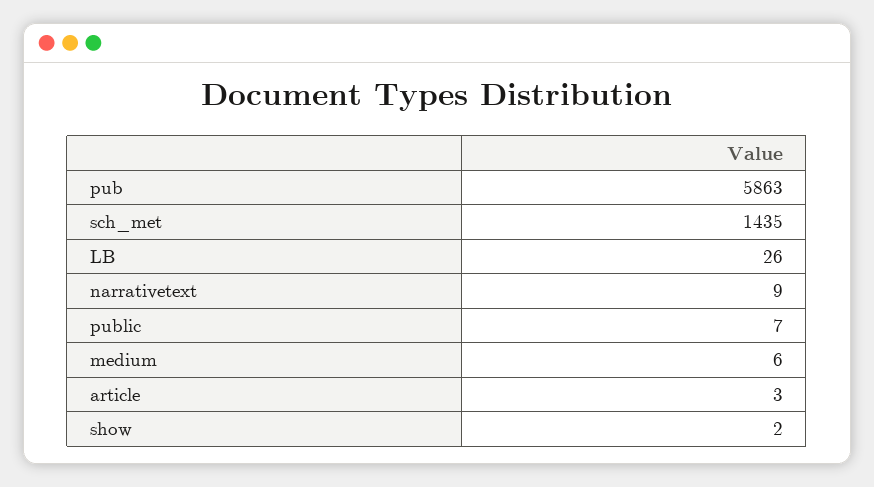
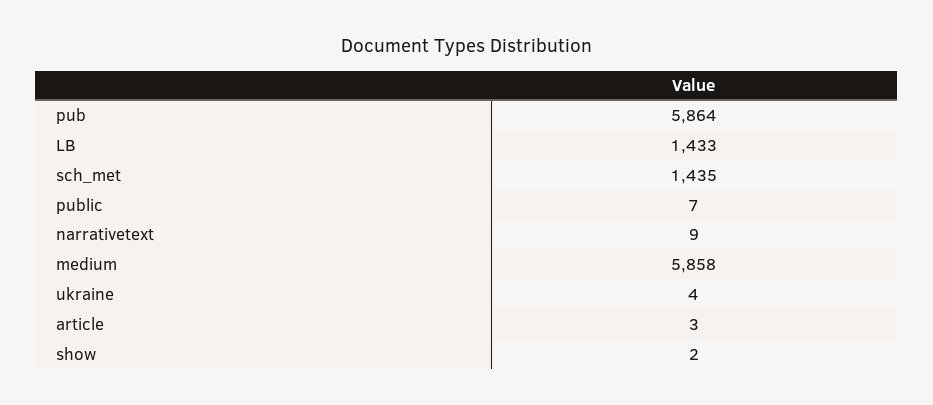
  {
-   "pub": 5863,
+   "pub": 5864,
    "sch_met": 1435,
-   "LB": 26,
+   "LB": 1433,
    "narrativetext": 9,
    "public": 7,
-   "medium": 6,
+   "medium": 5858,
    "article": 3,
-   "show": 2
+   "show": 2,
+   "ukraine": 4
  }

